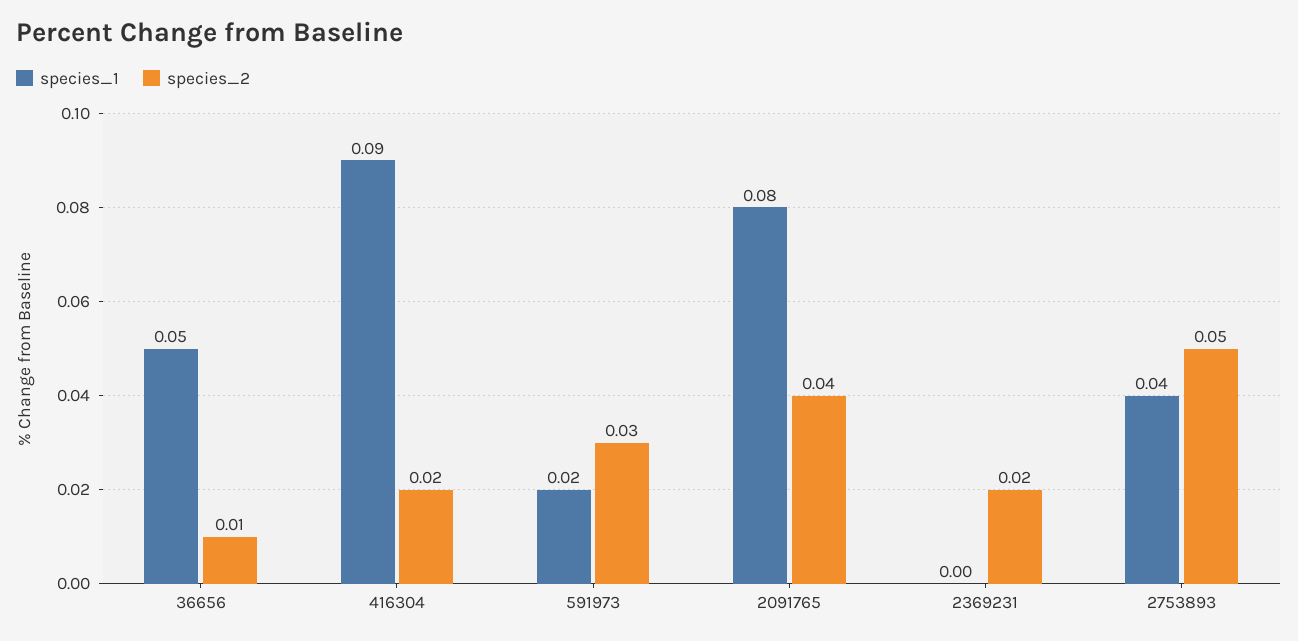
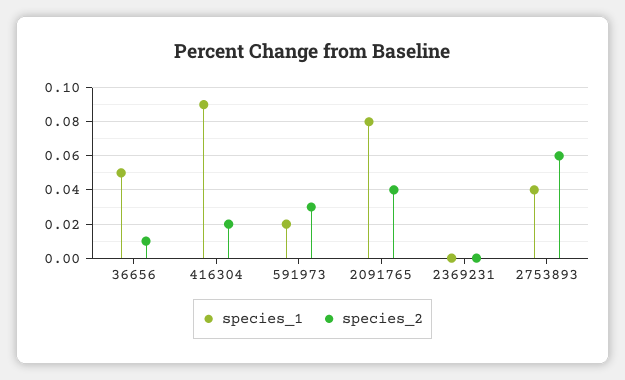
  {
    "species_1": {
      "36656": 0.05,
      "416304": 0.09,
      "591973": 0.02,
      "2091765": 0.08,
      "2369231": 0,
      "2753893": 0.04
    },
    "species_2": {
      "36656": 0.01,
      "416304": 0.02,
      "591973": 0.03,
      "2091765": 0.04,
-     "2369231": 0.02,
+     "2369231": 0,
-     "2753893": 0.05
+     "2753893": 0.06
    }
  }

